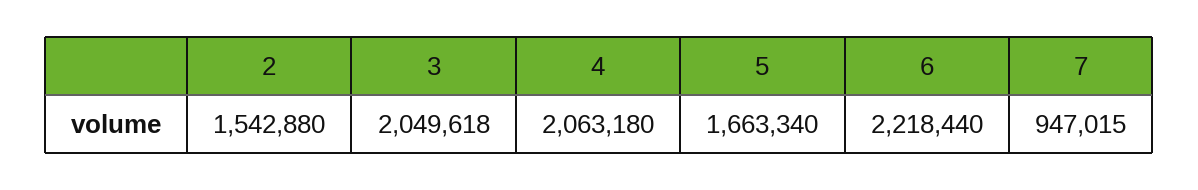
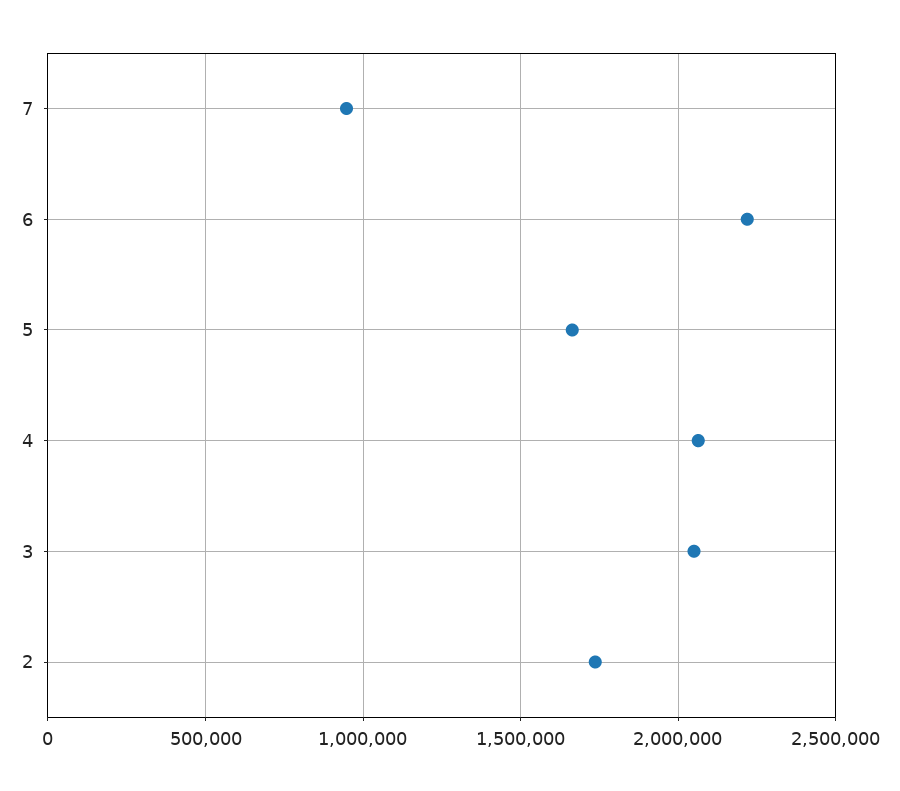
  {
-   "2": 1542880,
+   "2": 1750000,
    "3": 2049618,
    "4": 2063180,
    "5": 1663340,
    "6": 2218440,
    "7": 947015
  }

